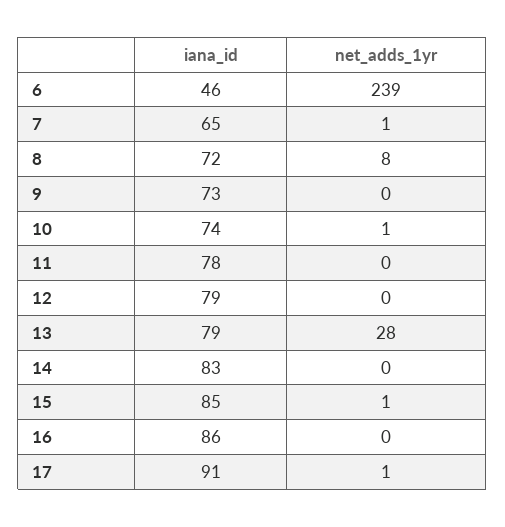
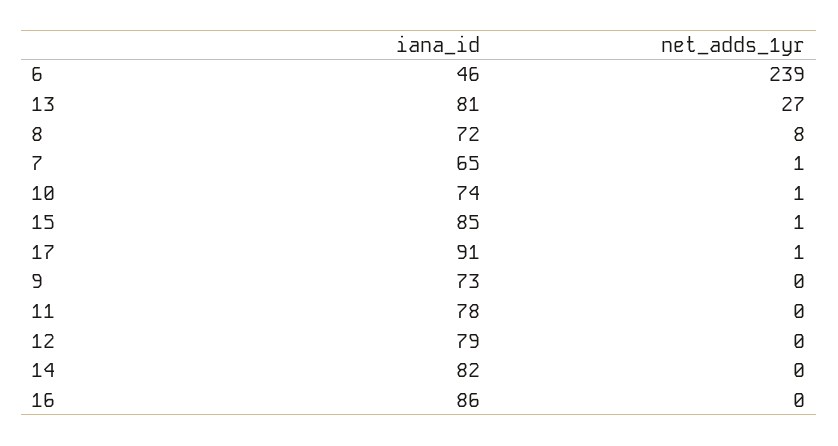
  {
    "iana_id": {
      "6": 46,
      "7": 65,
      "8": 72,
      "9": 73,
      "10": 74,
      "11": 78,
      "12": 79,
-     "13": 79,
+     "13": 81,
-     "14": 83,
+     "14": 82,
      "15": 85,
      "16": 86,
      "17": 91
    },
    "net_adds_1yr": {
      "6": 239,
      "7": 1,
      "8": 8,
      "9": 0,
      "10": 1,
      "11": 0,
      "12": 0,
-     "13": 28,
+     "13": 27,
      "14": 0,
      "15": 1,
      "16": 0,
      "17": 1
    }
  }

